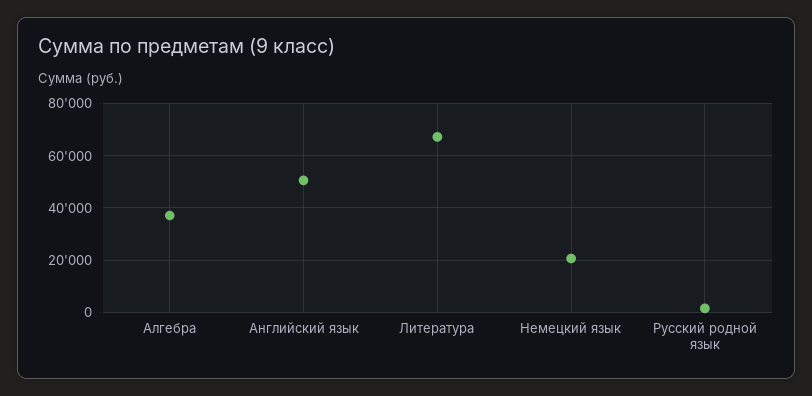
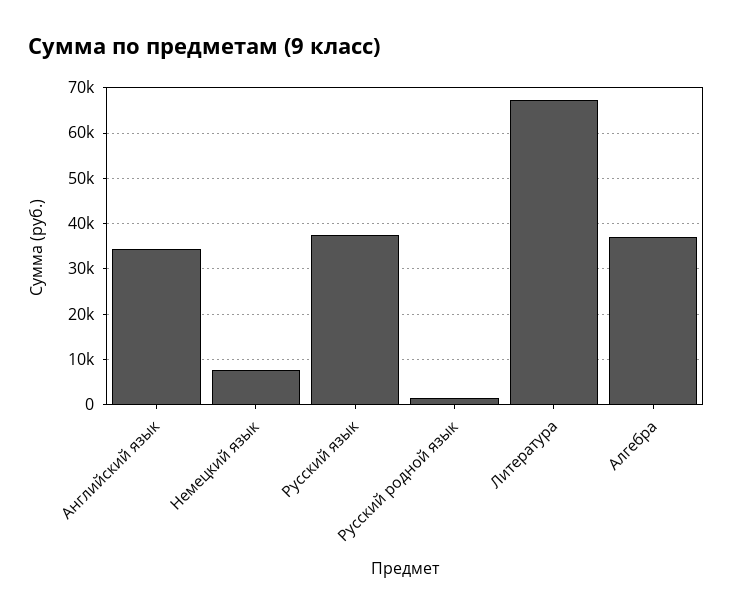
  {
    "Алгебра": 38000,
-   "Английский язык": 50000,
+   "Английский язык": 34000,
    "Литература": 68000,
-   "Немецкий язык": 20000,
+   "Немецкий язык": 8000,
-   "Русский родной язык": 2000
+   "Русский родной язык": 2000,
+   "Русский язык": 38000
  }

